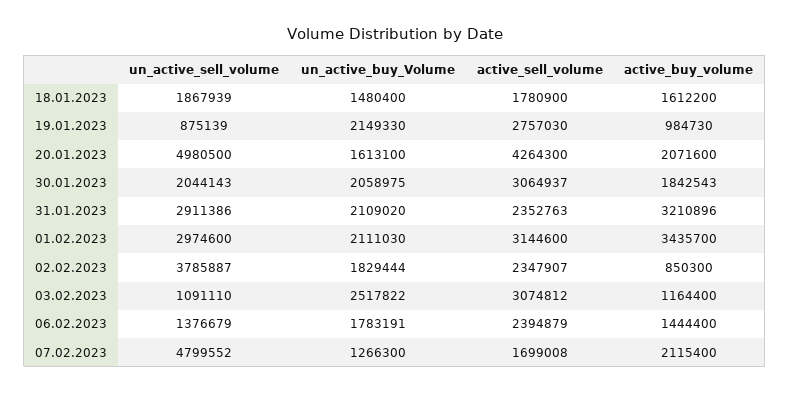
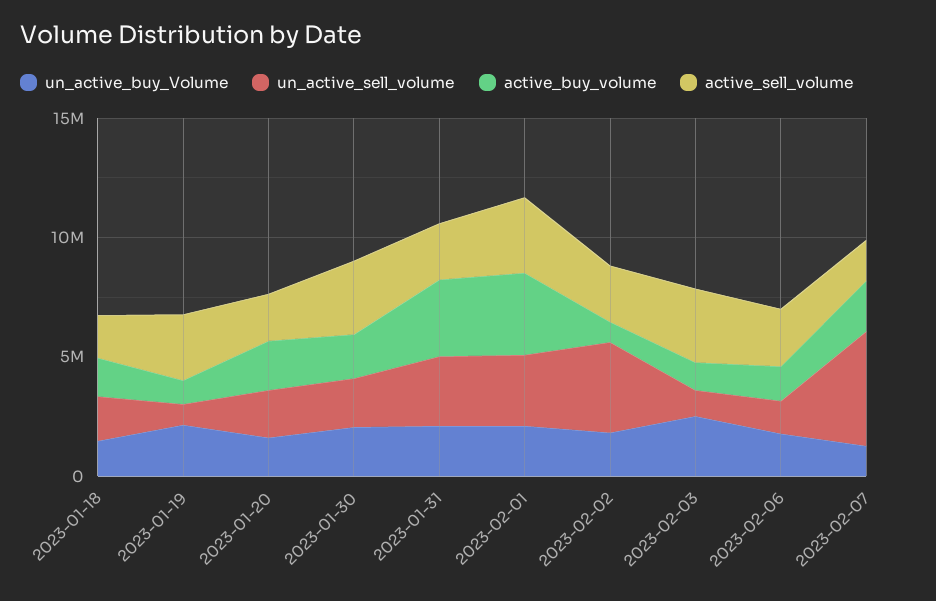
  {
    "un_active_sell_volume": {
      "18.01.2023": 1867939,
      "19.01.2023": 875139,
-     "20.01.2023": 4980500,
+     "20.01.2023": 2000000,
      "30.01.2023": 2044143,
      "31.01.2023": 2911386,
      "01.02.2023": 2974600,
      "02.02.2023": 3785887,
      "03.02.2023": 1091110,
      "06.02.2023": 1376679,
      "07.02.2023": 4799552
    },
    "un_active_buy_Volume": {
      "18.01.2023": 1480400,
      "19.01.2023": 2149330,
      "20.01.2023": 1613100,
      "30.01.2023": 2058975,
      "31.01.2023": 2109020,
      "01.02.2023": 2111030,
      "02.02.2023": 1829444,
      "03.02.2023": 2517822,
      "06.02.2023": 1783191,
      "07.02.2023": 1266300
    },
    "active_sell_volume": {
      "18.01.2023": 1780900,
      "19.01.2023": 2757030,
-     "20.01.2023": 4264300,
+     "20.01.2023": 2000000,
      "30.01.2023": 3064937,
      "31.01.2023": 2352763,
      "01.02.2023": 3144600,
      "02.02.2023": 2347907,
      "03.02.2023": 3074812,
      "06.02.2023": 2394879,
      "07.02.2023": 1699008
    },
    "active_buy_volume": {
      "18.01.2023": 1612200,
      "19.01.2023": 984730,
      "20.01.2023": 2071600,
      "30.01.2023": 1842543,
      "31.01.2023": 3210896,
      "01.02.2023": 3435700,
      "02.02.2023": 850300,
      "03.02.2023": 1164400,
      "06.02.2023": 1444400,
      "07.02.2023": 2115400
    }
  }

